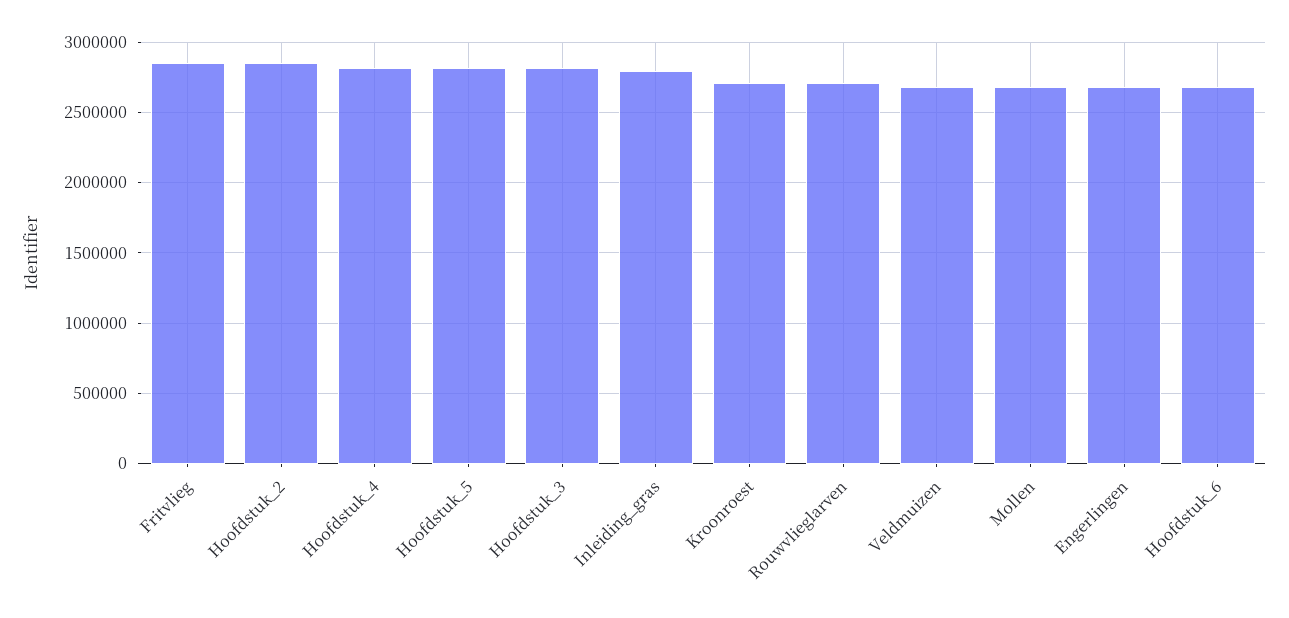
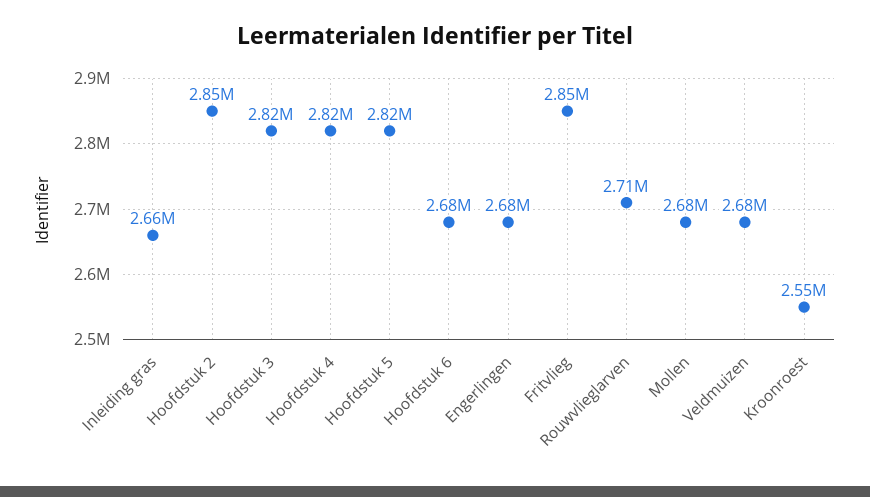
  {
    "Fritvlieg": 2850000,
    "Hoofdstuk_2": 2850000,
    "Hoofdstuk_4": 2820000,
    "Hoofdstuk_5": 2820000,
    "Hoofdstuk_3": 2820000,
-   "Inleiding_gras": 2800000,
+   "Inleiding_gras": 2660000,
-   "Kroonroest": 2700000,
+   "Kroonroest": 2550000,
    "Rouwvlieglarven": 2710000,
    "Veldmuizen": 2680000,
    "Mollen": 2680000,
    "Engerlingen": 2680000,
    "Hoofdstuk_6": 2680000
  }

